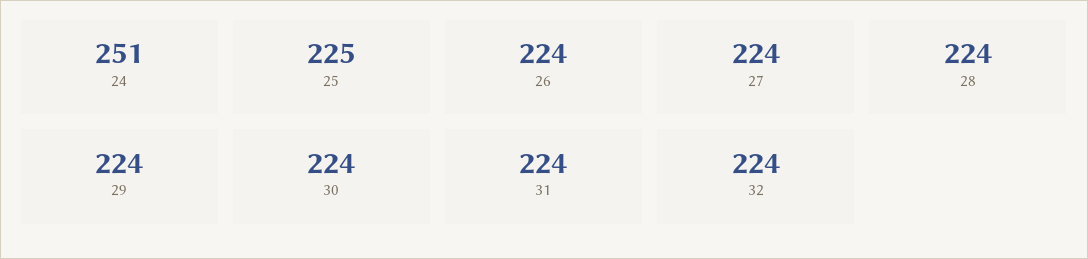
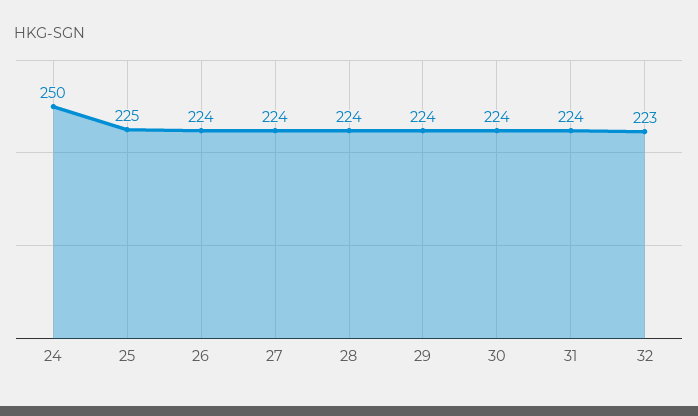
  {
-   "24": 251,
+   "24": 250,
    "25": 225,
    "26": 224,
    "27": 224,
    "28": 224,
    "29": 224,
    "30": 224,
    "31": 224,
-   "32": 224
+   "32": 223
  }

